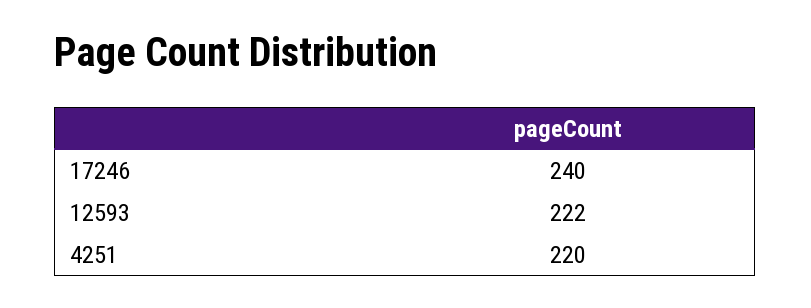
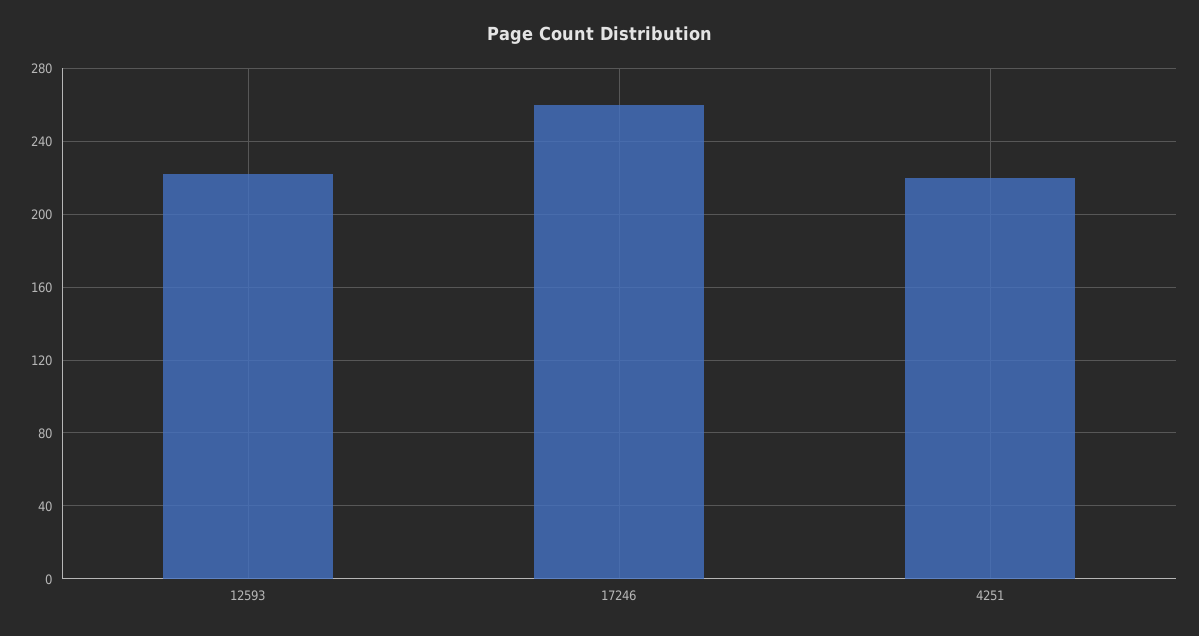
  {
-   "17246": 240,
+   "17246": 260,
    "12593": 222,
    "4251": 220
  }

